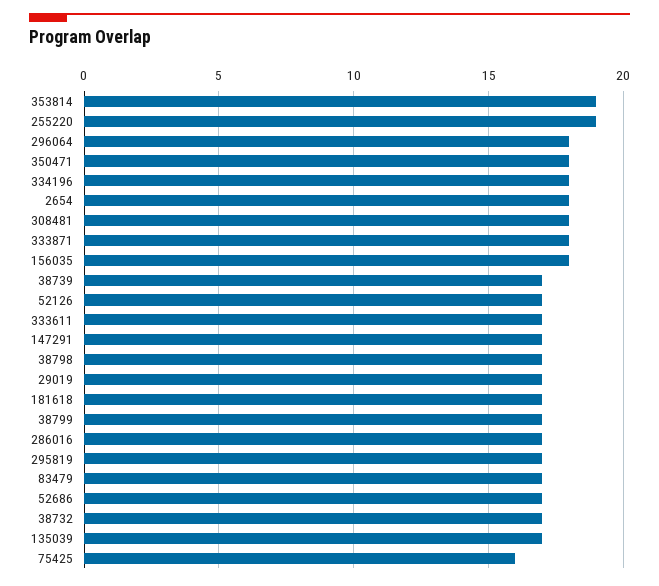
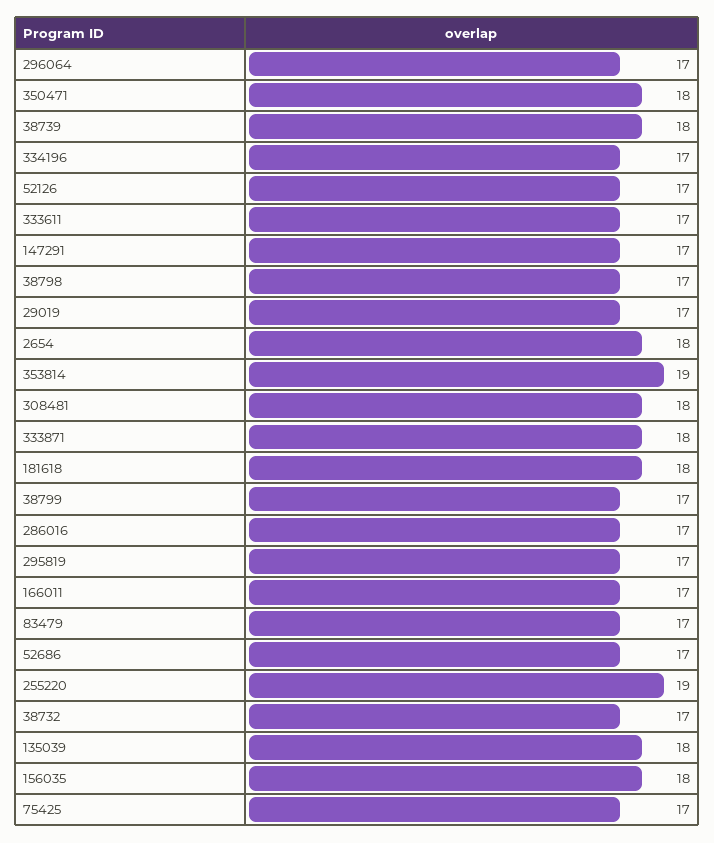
  {
    "353814": 19,
    "255220": 19,
-   "296064": 18,
+   "296064": 17,
    "350471": 18,
-   "334196": 18,
+   "334196": 17,
    "2654": 18,
    "308481": 18,
    "333871": 18,
    "156035": 18,
-   "38739": 17,
+   "38739": 18,
    "52126": 17,
    "333611": 17,
    "147291": 17,
    "38798": 17,
    "29019": 17,
-   "181618": 17,
+   "181618": 18,
    "38799": 17,
    "286016": 17,
    "295819": 17,
    "83479": 17,
    "52686": 17,
    "38732": 17,
-   "135039": 17,
+   "135039": 18,
-   "75425": 16
+   "75425": 17,
+   "166011": 17
  }

